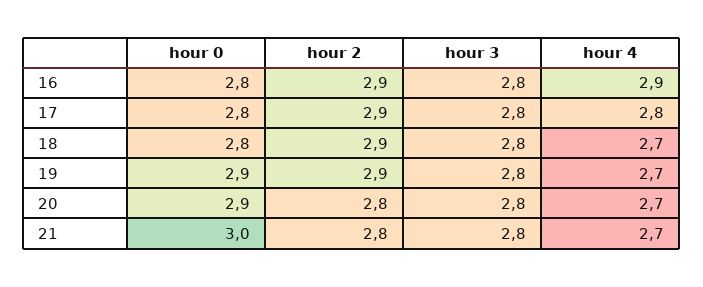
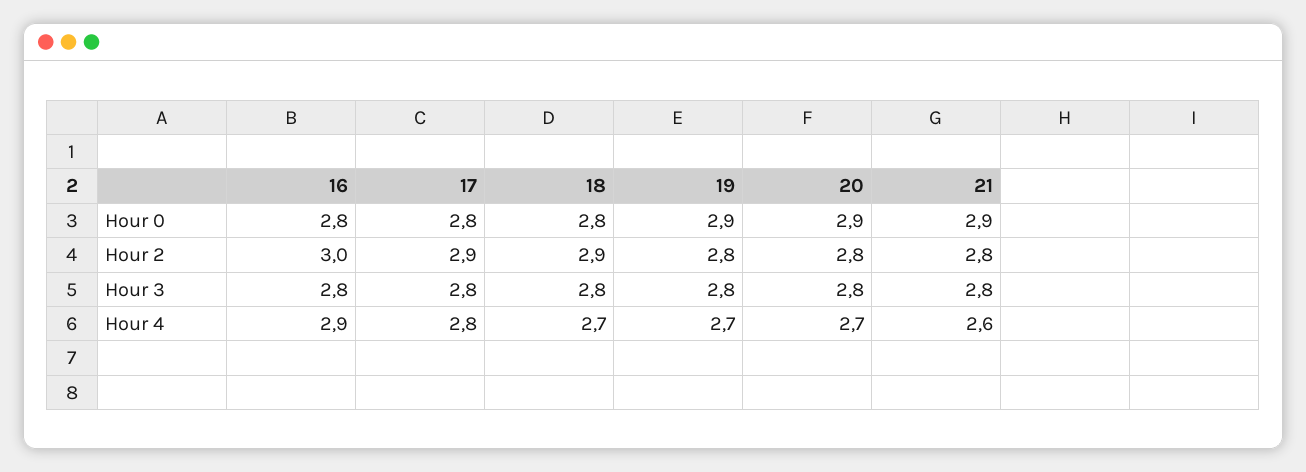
  {
    "hour 0": {
      "16": 2.8,
      "17": 2.8,
      "18": 2.8,
      "19": 2.9,
      "20": 2.9,
-     "21": 3
+     "21": 2.9
    },
    "hour 2": {
-     "16": 2.9,
+     "16": 3,
      "17": 2.9,
      "18": 2.9,
-     "19": 2.9,
+     "19": 2.8,
      "20": 2.8,
      "21": 2.8
    },
    "hour 3": {
      "16": 2.8,
      "17": 2.8,
      "18": 2.8,
      "19": 2.8,
      "20": 2.8,
      "21": 2.8
    },
    "hour 4": {
      "16": 2.9,
      "17": 2.8,
      "18": 2.7,
      "19": 2.7,
      "20": 2.7,
-     "21": 2.7
+     "21": 2.6
    }
  }

